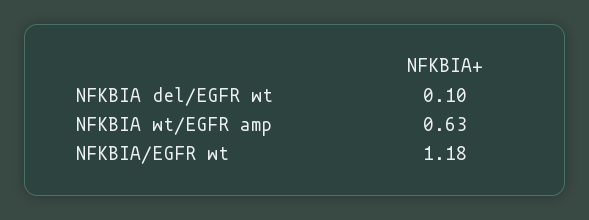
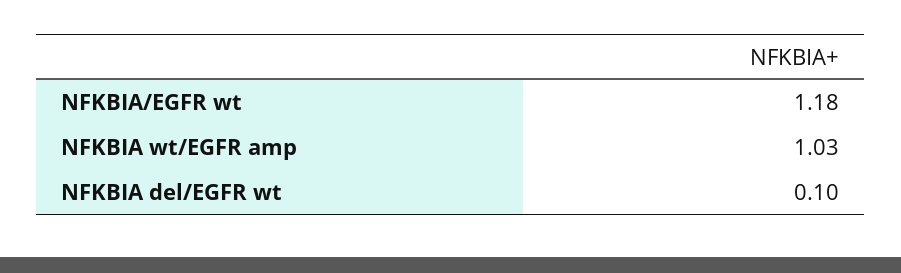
  {
    "NFKBIA del/EGFR wt": 0.1,
-   "NFKBIA wt/EGFR amp": 0.63,
+   "NFKBIA wt/EGFR amp": 1.03,
    "NFKBIA/EGFR wt": 1.18
  }

